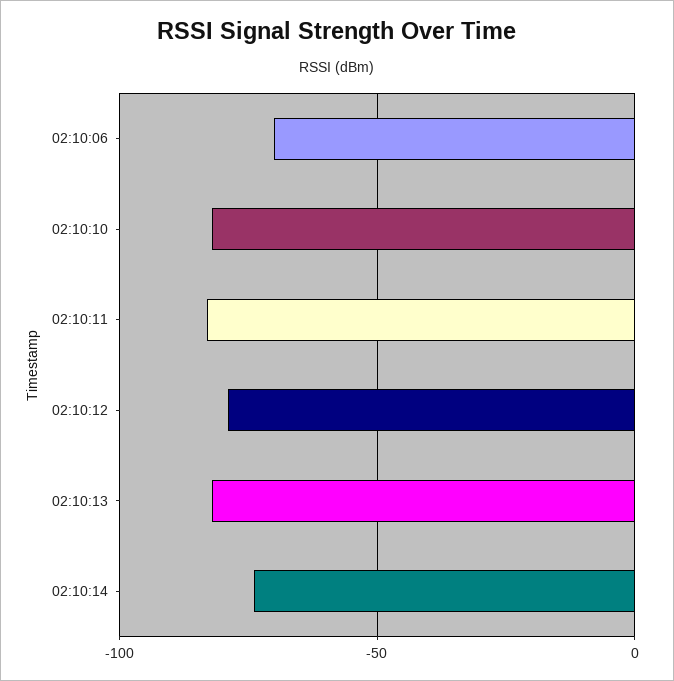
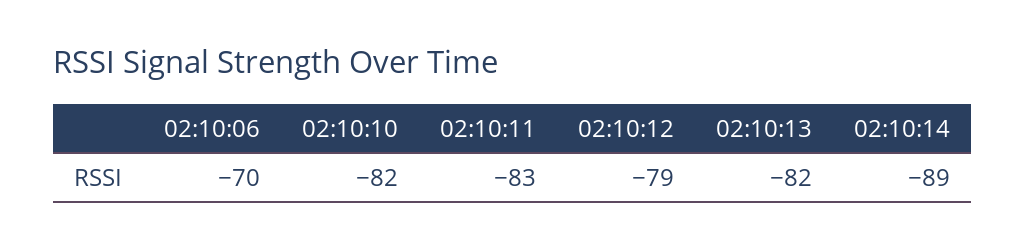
  {
    "02:10:06": -70,
    "02:10:10": -82,
    "02:10:11": -83,
    "02:10:12": -79,
    "02:10:13": -82,
-   "02:10:14": -75
+   "02:10:14": -89
  }

